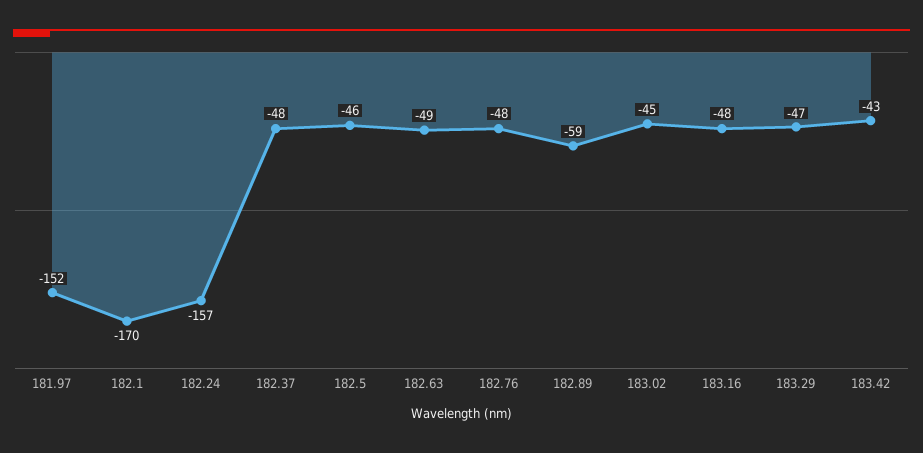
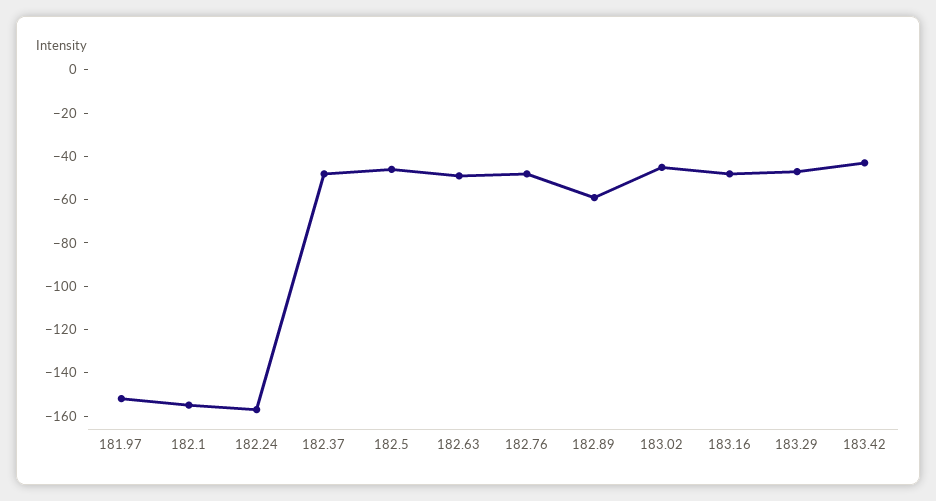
  {
    "181.97": -152,
-   "182.1": -170,
+   "182.1": -155,
    "182.24": -157,
    "182.37": -48,
    "182.5": -46,
    "182.63": -49,
    "182.76": -48,
    "182.89": -59,
    "183.02": -45,
    "183.16": -48,
    "183.29": -47,
    "183.42": -43
  }

